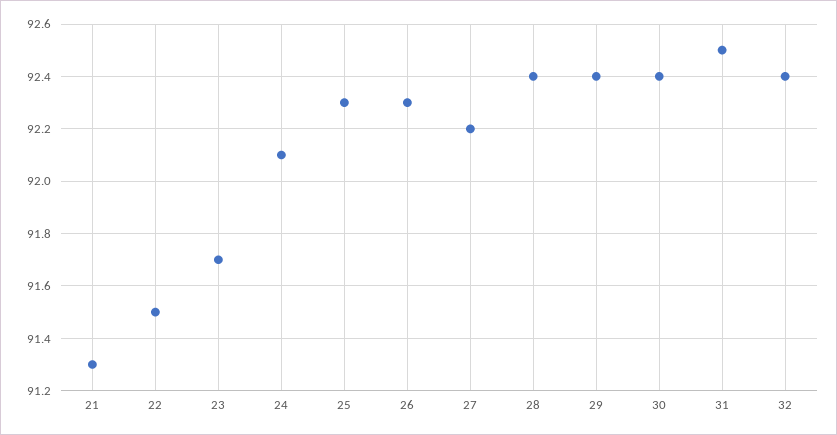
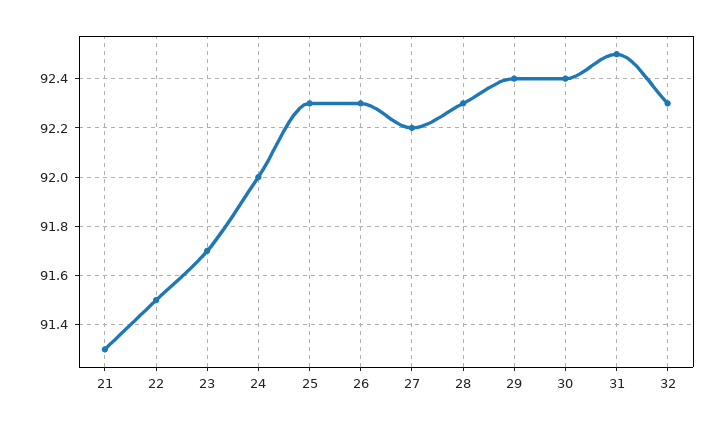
  {
    "21": 91.3,
    "22": 91.5,
    "23": 91.7,
-   "24": 92.1,
+   "24": 92,
    "25": 92.3,
    "26": 92.3,
    "27": 92.2,
-   "28": 92.4,
+   "28": 92.3,
    "29": 92.4,
    "30": 92.4,
    "31": 92.5,
-   "32": 92.4
+   "32": 92.3
  }

